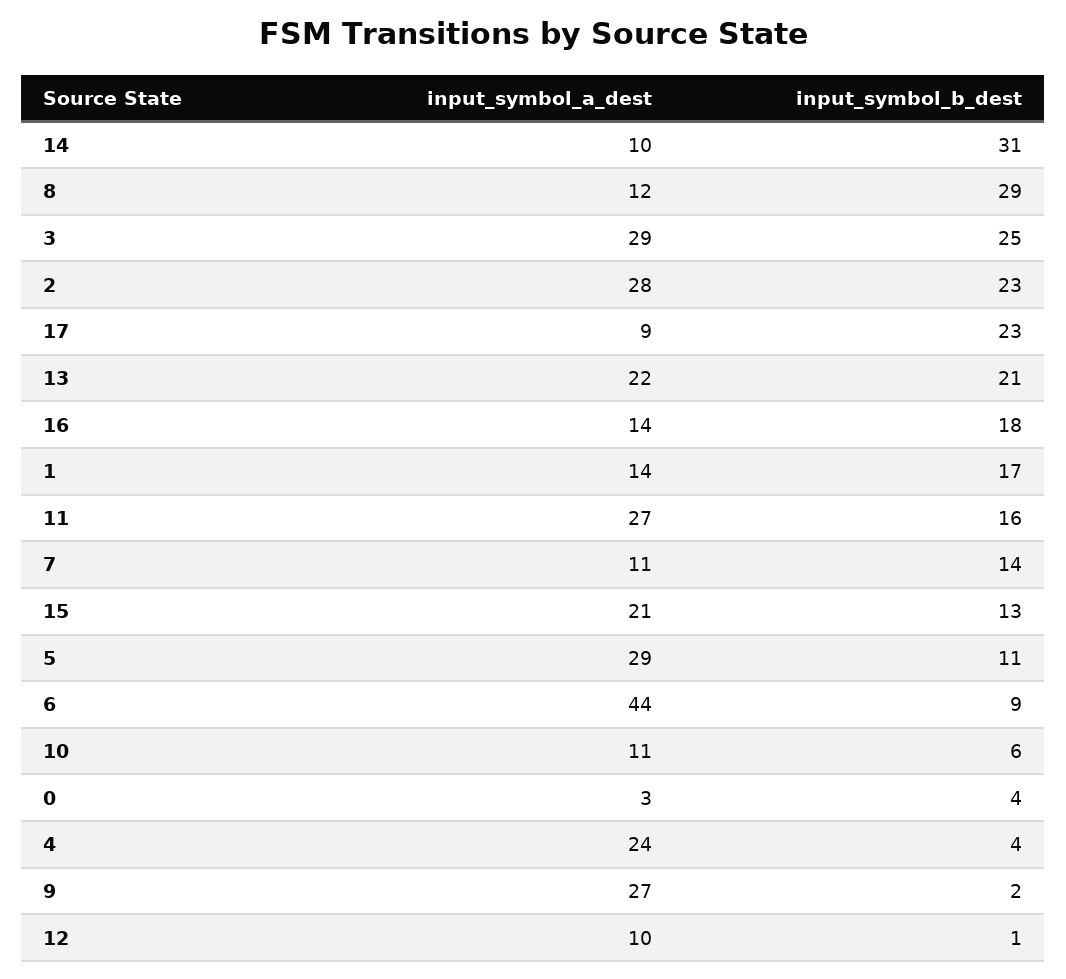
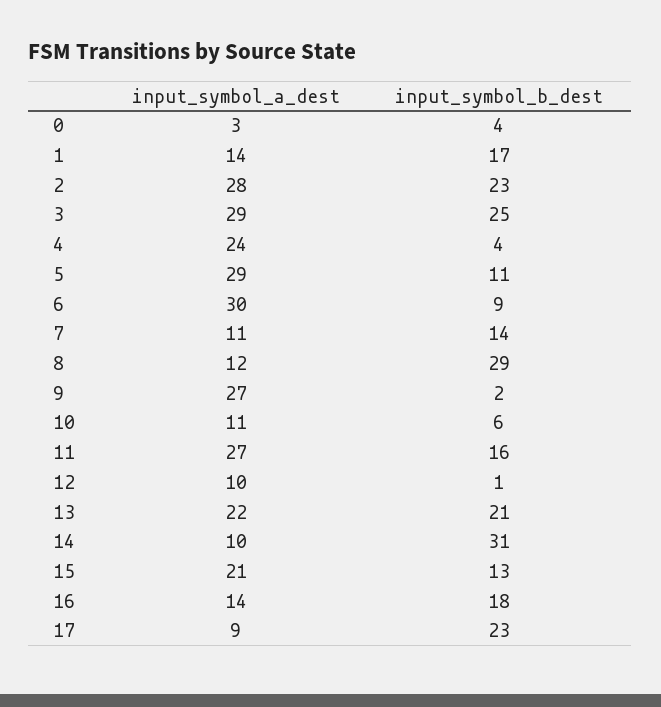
  {
    "input_symbol_a_dest": {
      "14": 10,
      "8": 12,
      "3": 29,
      "2": 28,
      "17": 9,
      "13": 22,
      "16": 14,
      "1": 14,
      "11": 27,
      "7": 11,
      "15": 21,
      "5": 29,
-     "6": 44,
+     "6": 30,
      "10": 11,
      "0": 3,
      "4": 24,
      "9": 27,
      "12": 10
    },
    "input_symbol_b_dest": {
      "14": 31,
      "8": 29,
      "3": 25,
      "2": 23,
      "17": 23,
      "13": 21,
      "16": 18,
      "1": 17,
      "11": 16,
      "7": 14,
      "15": 13,
      "5": 11,
      "6": 9,
      "10": 6,
      "0": 4,
      "4": 4,
      "9": 2,
      "12": 1
    }
  }

